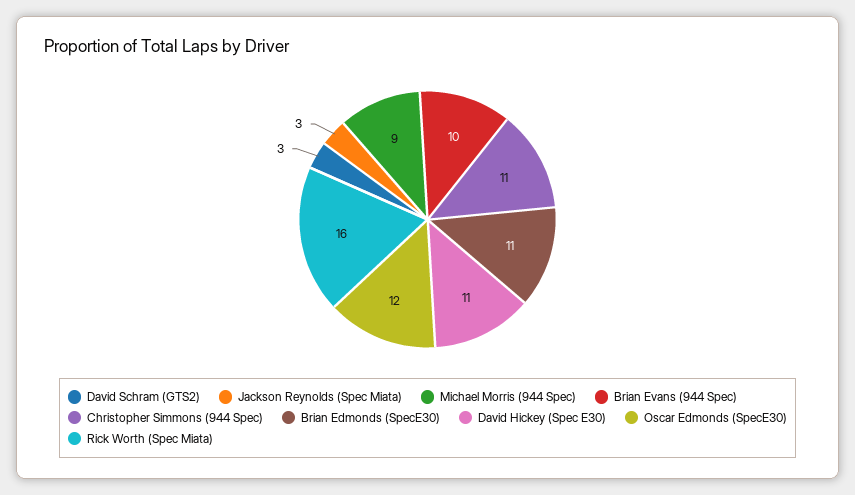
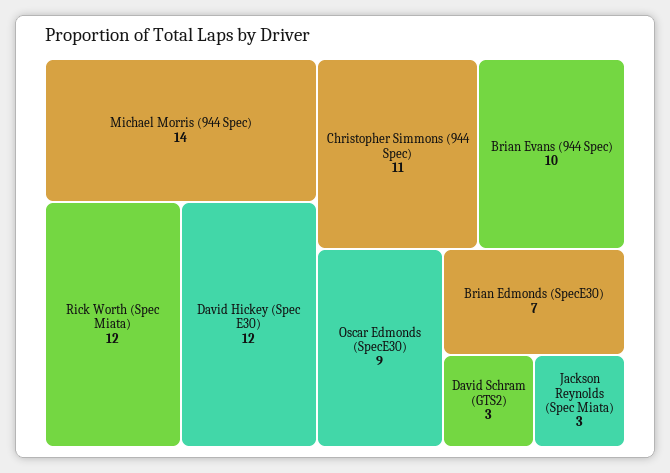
  {
    "David Schram (GTS2)": 3,
    "Jackson Reynolds (Spec Miata)": 3,
-   "Michael Morris (944 Spec)": 9,
+   "Michael Morris (944 Spec)": 14,
    "Brian Evans (944 Spec)": 10,
    "Christopher Simmons (944 Spec)": 11,
-   "Brian Edmonds (SpecE30)": 11,
+   "Brian Edmonds (SpecE30)": 7,
-   "David Hickey (Spec E30)": 11,
+   "David Hickey (Spec E30)": 12,
-   "Oscar Edmonds (SpecE30)": 12,
+   "Oscar Edmonds (SpecE30)": 9,
-   "Rick Worth (Spec Miata)": 16
+   "Rick Worth (Spec Miata)": 12
  }

